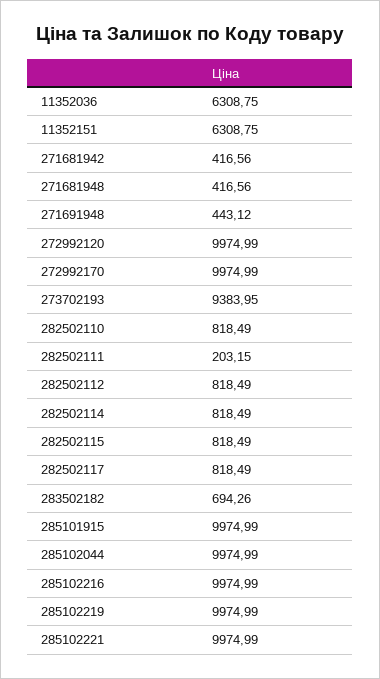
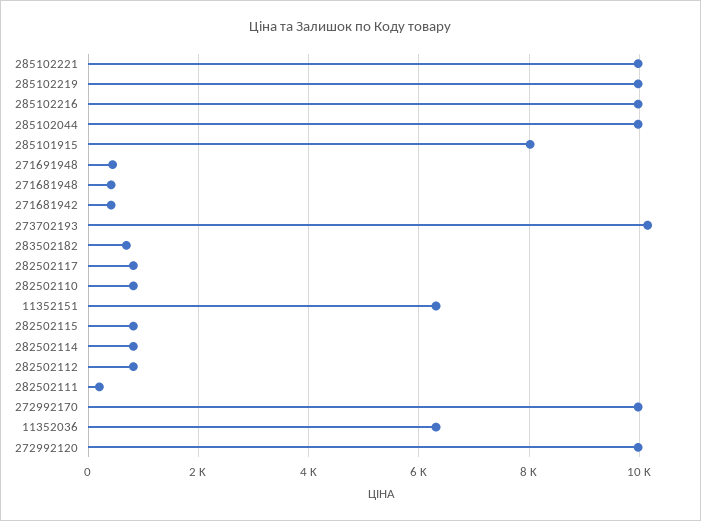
  {
    "11352036": 6308.75,
    "11352151": 6308.75,
    "271681942": 416.56,
    "271681948": 416.56,
    "271691948": 443.12,
    "272992120": 9974.99,
    "272992170": 9974.99,
-   "273702193": 9383.95,
+   "273702193": 10200,
    "282502110": 818.49,
    "282502111": 203.15,
    "282502112": 818.49,
    "282502114": 818.49,
    "282502115": 818.49,
    "282502117": 818.49,
    "283502182": 694.26,
-   "285101915": 9974.99,
+   "285101915": 8000,
    "285102044": 9974.99,
    "285102216": 9974.99,
    "285102219": 9974.99,
    "285102221": 9974.99
  }

